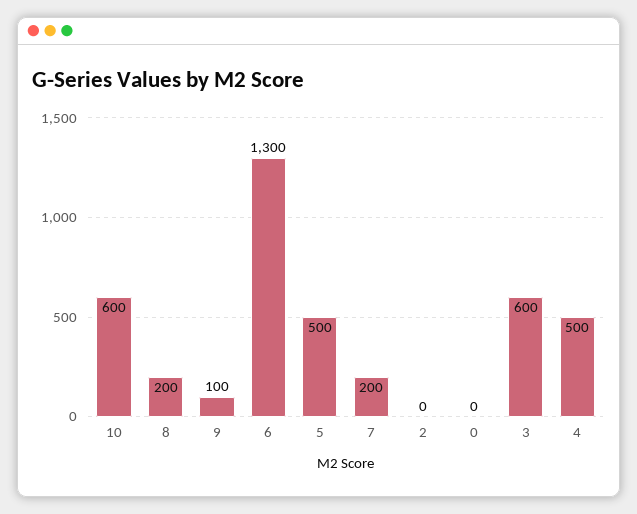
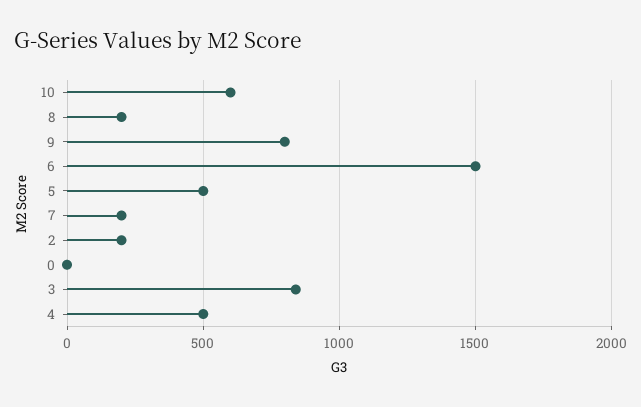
  {
    "10": 600,
    "8": 200,
-   "9": 100,
+   "9": 800,
-   "6": 1300,
+   "6": 1500,
    "5": 500,
    "7": 200,
-   "2": 0,
+   "2": 200,
    "0": 0,
-   "3": 600,
+   "3": 850,
    "4": 500
  }

